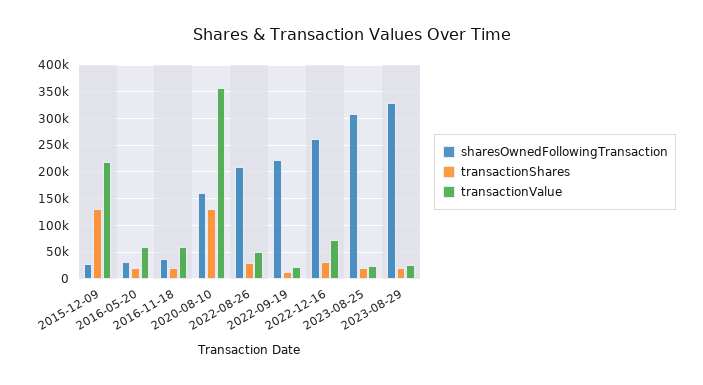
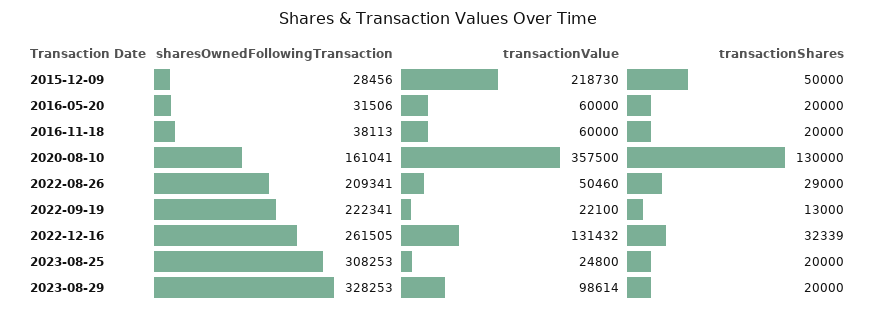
  {
    "sharesOwnedFollowingTransaction": {
      "2015-12-09": 28456,
      "2016-05-20": 31506,
      "2016-11-18": 38113,
      "2020-08-10": 161041,
      "2022-08-26": 209341,
      "2022-09-19": 222341,
      "2022-12-16": 261505,
      "2023-08-25": 308253,
      "2023-08-29": 328253
    },
    "transactionShares": {
-     "2015-12-09": 125000,
+     "2015-12-09": 50000,
      "2016-05-20": 20000,
      "2016-11-18": 20000,
      "2020-08-10": 130000,
      "2022-08-26": 29000,
      "2022-09-19": 13000,
      "2022-12-16": 32339,
      "2023-08-25": 20000,
      "2023-08-29": 20000
    },
    "transactionValue": {
      "2015-12-09": 218730,
      "2016-05-20": 60000,
      "2016-11-18": 60000,
      "2020-08-10": 357500,
      "2022-08-26": 50460,
      "2022-09-19": 22100,
-     "2022-12-16": 75000,
+     "2022-12-16": 131432,
      "2023-08-25": 24800,
-     "2023-08-29": 25000
+     "2023-08-29": 98614
    }
  }

